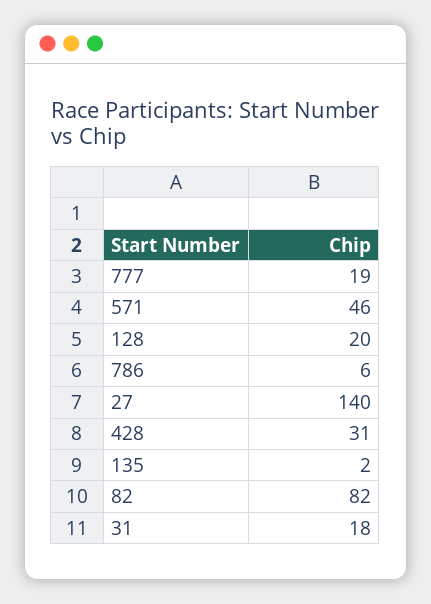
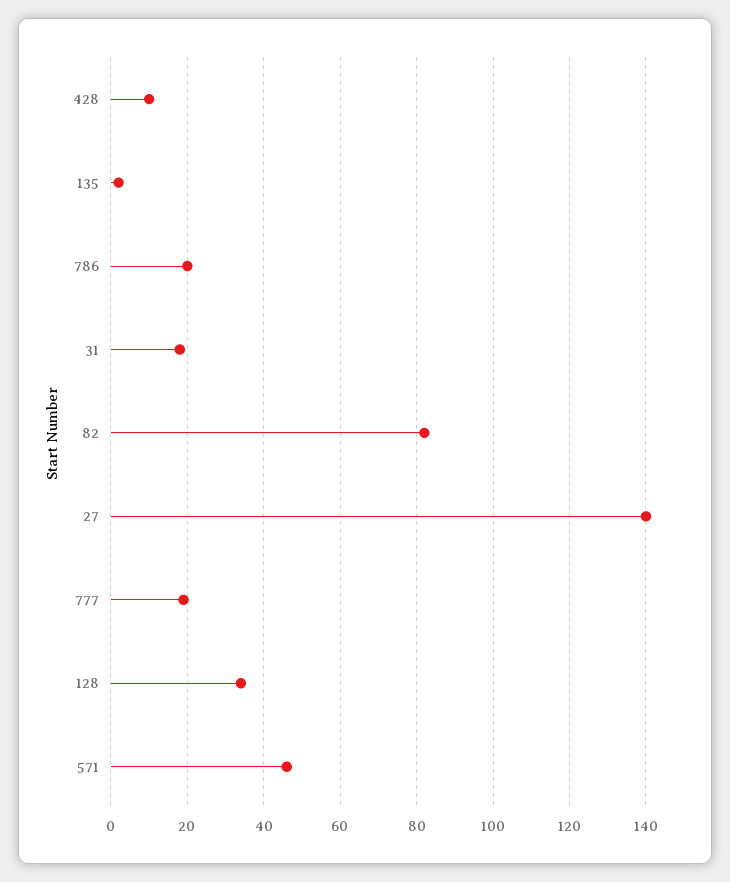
  {
    "777": 19,
    "571": 46,
-   "128": 20,
+   "128": 35,
-   "786": 6,
+   "786": 20,
    "27": 140,
-   "428": 31,
+   "428": 10,
    "135": 2,
    "82": 82,
    "31": 18
  }

